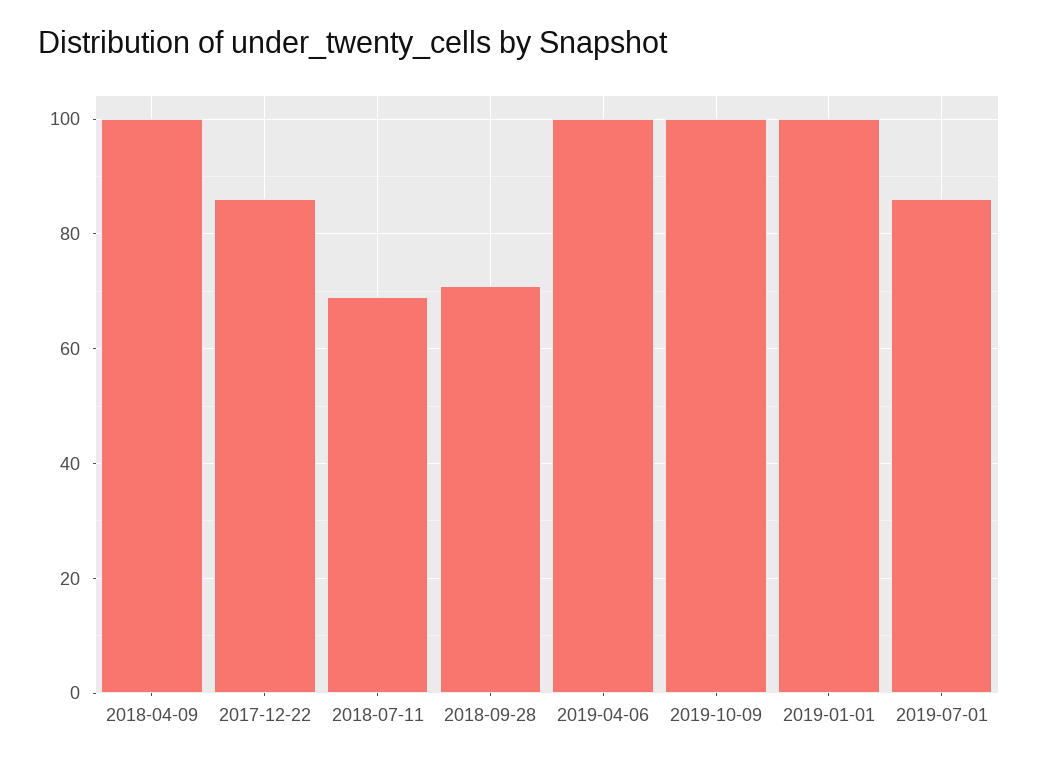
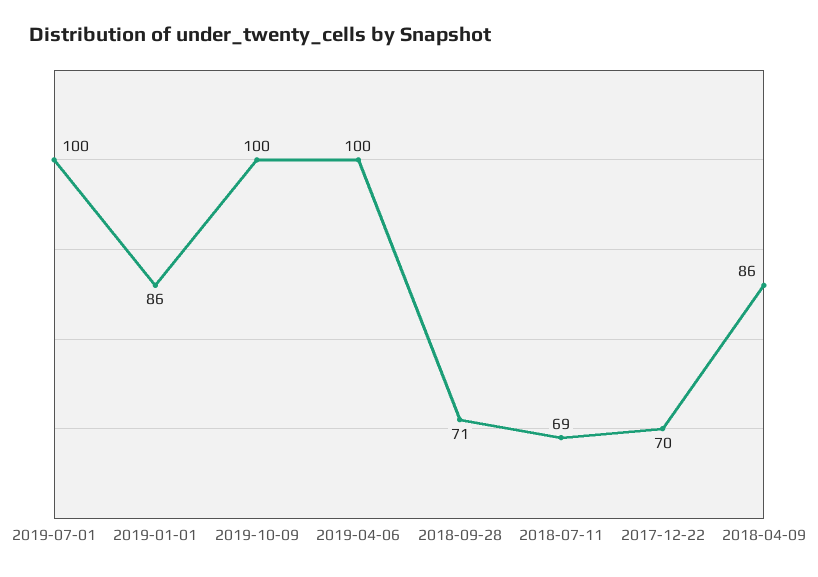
  {
-   "2018-04-09": 100,
+   "2018-04-09": 86,
-   "2017-12-22": 85,
+   "2017-12-22": 70,
    "2018-07-11": 69,
    "2018-09-28": 71,
    "2019-04-06": 100,
    "2019-10-09": 100,
-   "2019-01-01": 100,
+   "2019-01-01": 86,
-   "2019-07-01": 85
+   "2019-07-01": 100
  }

